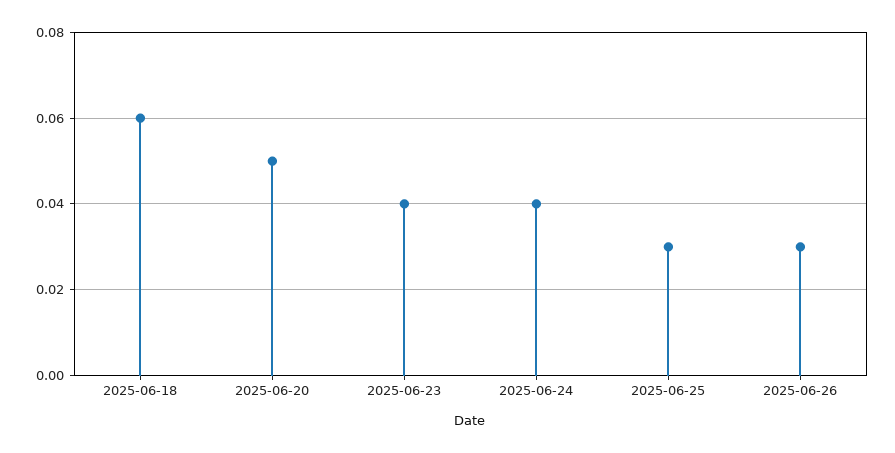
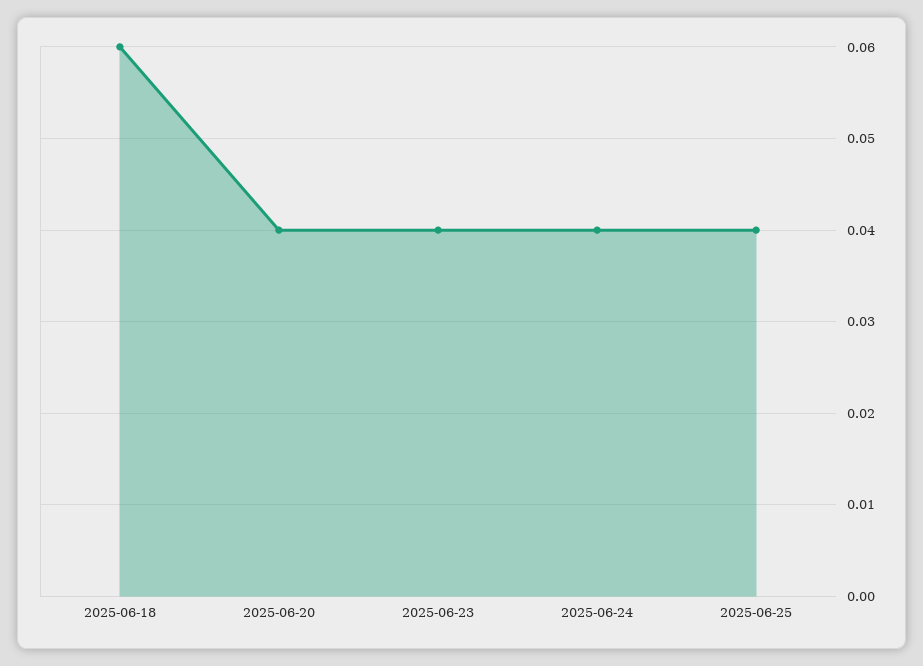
  {
    "2025-06-18": 0.06,
-   "2025-06-20": 0.05,
+   "2025-06-20": 0.04,
    "2025-06-23": 0.04,
    "2025-06-24": 0.04,
-   "2025-06-25": 0.03,
+   "2025-06-25": 0.04
-   "2025-06-26": 0.03
  }

